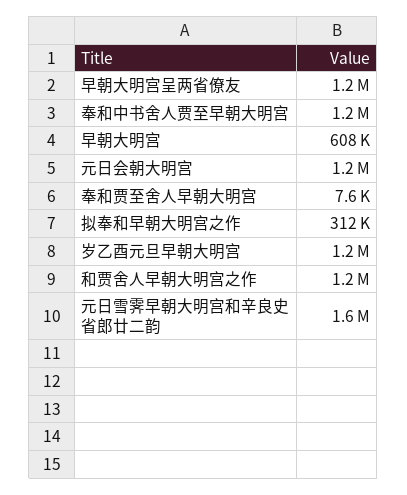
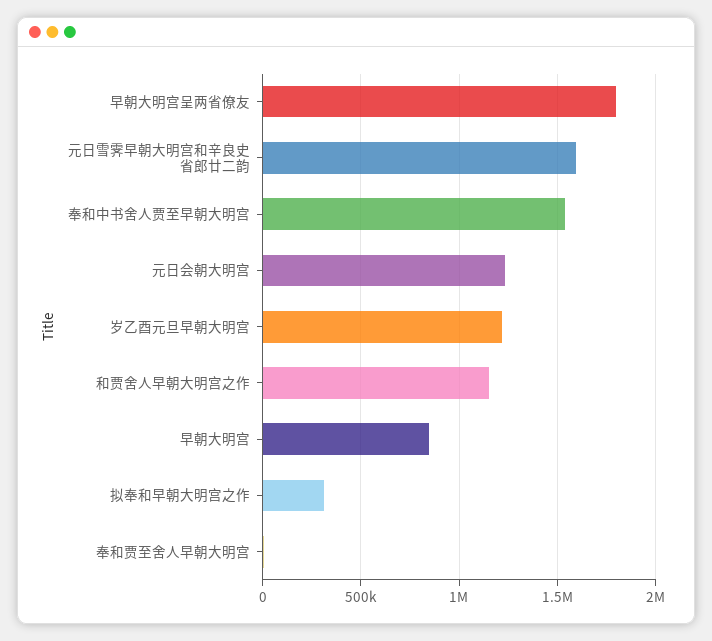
  {
-   "早朝大明宫呈两省僚友": 1200000,
+   "早朝大明宫呈两省僚友": 1800000,
-   "奉和中书舍人贾至早朝大明宫": 1200000,
+   "奉和中书舍人贾至早朝大明宫": 1550000,
-   "早朝大明宫": 608000,
+   "早朝大明宫": 850000,
    "元日会朝大明宫": 1200000,
    "奉和贾至舍人早朝大明宫": 7600,
    "拟奉和早朝大明宫之作": 312000,
    "岁乙酉元旦早朝大明宫": 1200000,
    "和贾舍人早朝大明宫之作": 1200000,
    "元日雪霁早朝大明宫和辛良史省郎廿二韵": 1600000
  }

